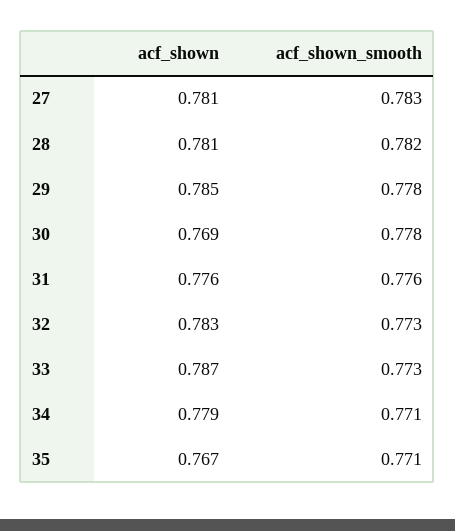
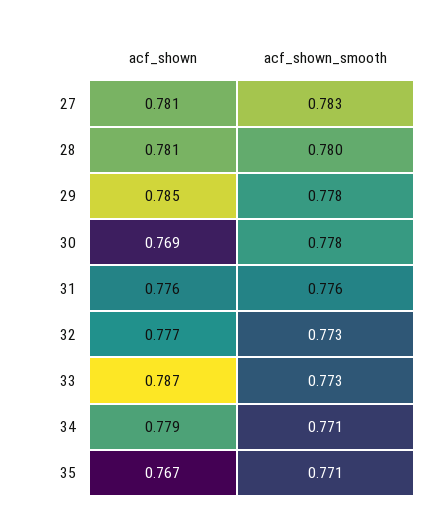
  {
    "acf_shown": {
      "27": 0.781,
      "28": 0.781,
      "29": 0.785,
      "30": 0.769,
      "31": 0.776,
-     "32": 0.783,
+     "32": 0.777,
      "33": 0.787,
      "34": 0.779,
      "35": 0.767
    },
    "acf_shown_smooth": {
      "27": 0.783,
-     "28": 0.782,
+     "28": 0.78,
      "29": 0.778,
      "30": 0.778,
      "31": 0.776,
      "32": 0.773,
      "33": 0.773,
      "34": 0.771,
      "35": 0.771
    }
  }

